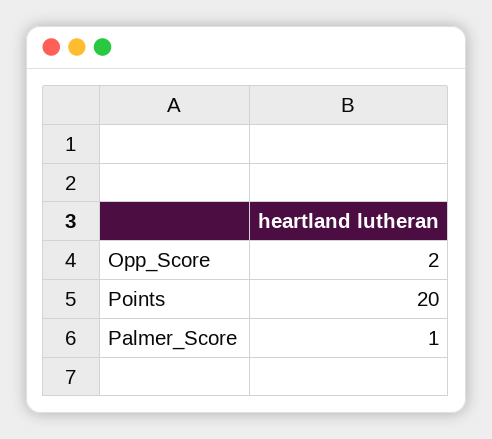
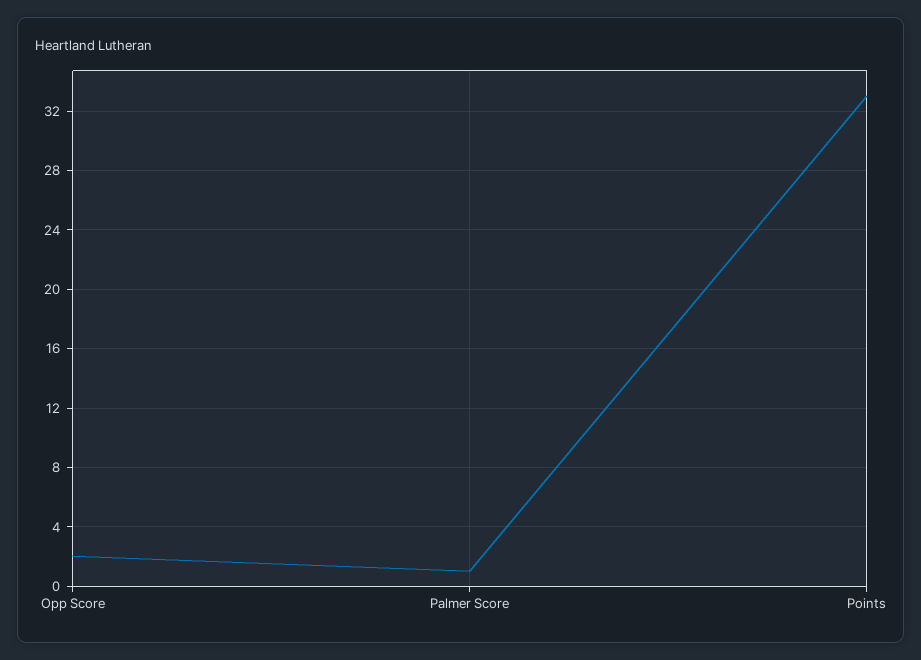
  {
    "Opp_Score": 2,
-   "Points": 20,
+   "Points": 33,
    "Palmer_Score": 1
  }

